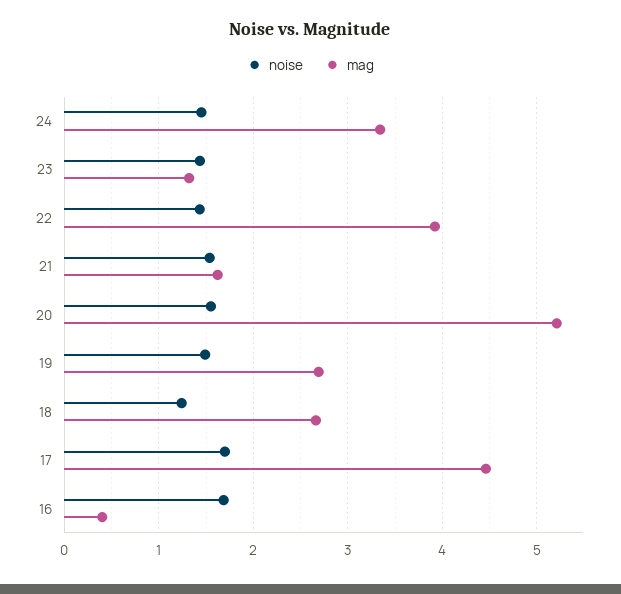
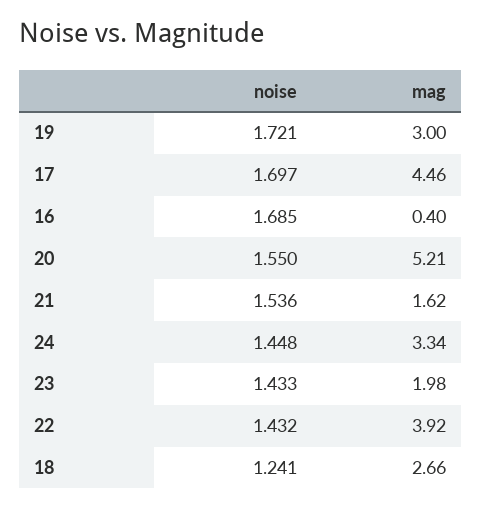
  {
    "noise": {
      "24": 1.448,
      "23": 1.433,
      "22": 1.432,
      "21": 1.536,
      "20": 1.55,
-     "19": 1.5,
+     "19": 1.721,
      "18": 1.241,
      "17": 1.697,
      "16": 1.685
    },
    "mag": {
      "24": 3.34,
-     "23": 1.3,
+     "23": 1.98,
      "22": 3.92,
      "21": 1.62,
      "20": 5.21,
-     "19": 2.7,
+     "19": 3,
      "18": 2.66,
      "17": 4.46,
      "16": 0.4
    }
  }

